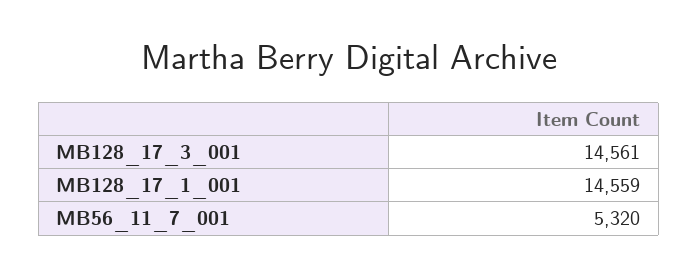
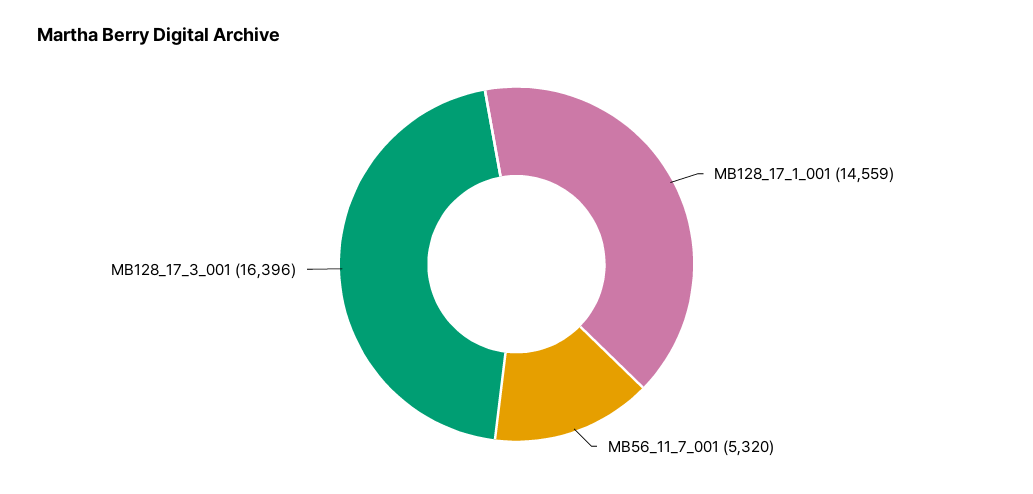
  {
-   "MB128_17_3_001": 14561,
+   "MB128_17_3_001": 16396,
    "MB128_17_1_001": 14559,
    "MB56_11_7_001": 5320
  }

